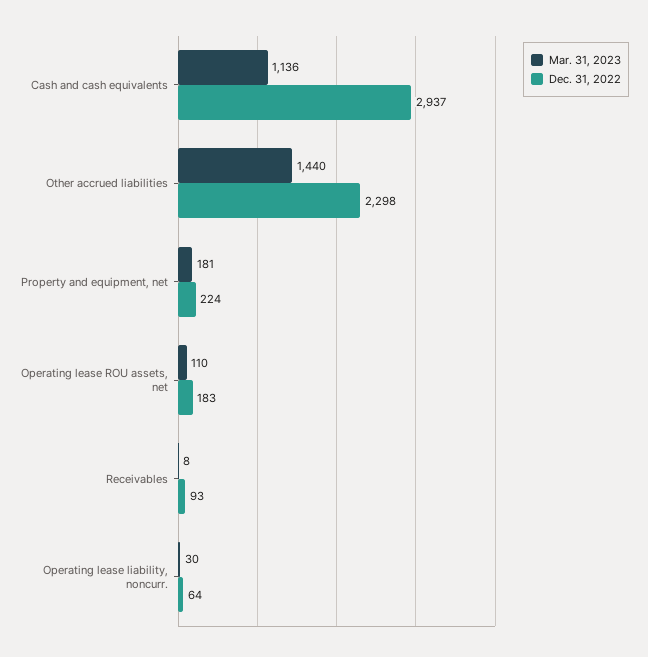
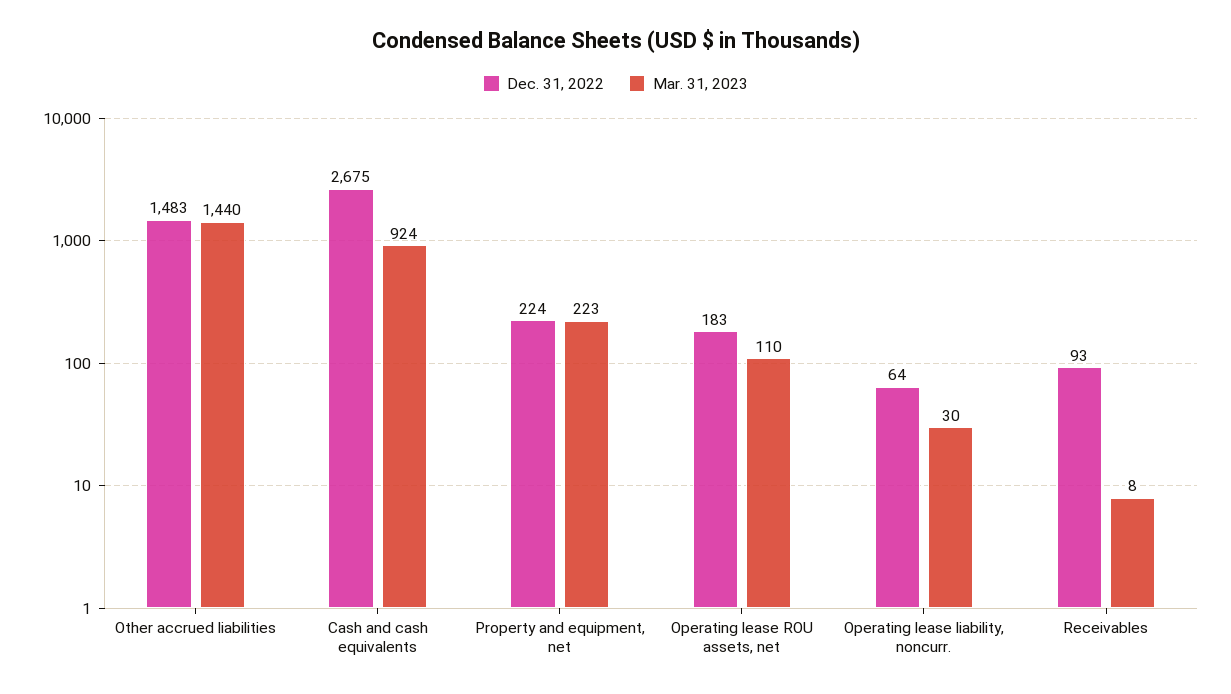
  {
    "Mar. 31, 2023": {
-     "Cash and cash equivalents": 1136,
+     "Cash and cash equivalents": 924,
      "Other accrued liabilities": 1440,
-     "Property and equipment, net": 181,
+     "Property and equipment, net": 223,
      "Operating lease ROU assets, net": 110,
      "Receivables": 8,
      "Operating lease liability, noncurr.": 30
    },
    "Dec. 31, 2022": {
-     "Cash and cash equivalents": 2937,
+     "Cash and cash equivalents": 2675,
-     "Other accrued liabilities": 2298,
+     "Other accrued liabilities": 1483,
      "Property and equipment, net": 224,
      "Operating lease ROU assets, net": 183,
      "Receivables": 93,
      "Operating lease liability, noncurr.": 64
    }
  }

